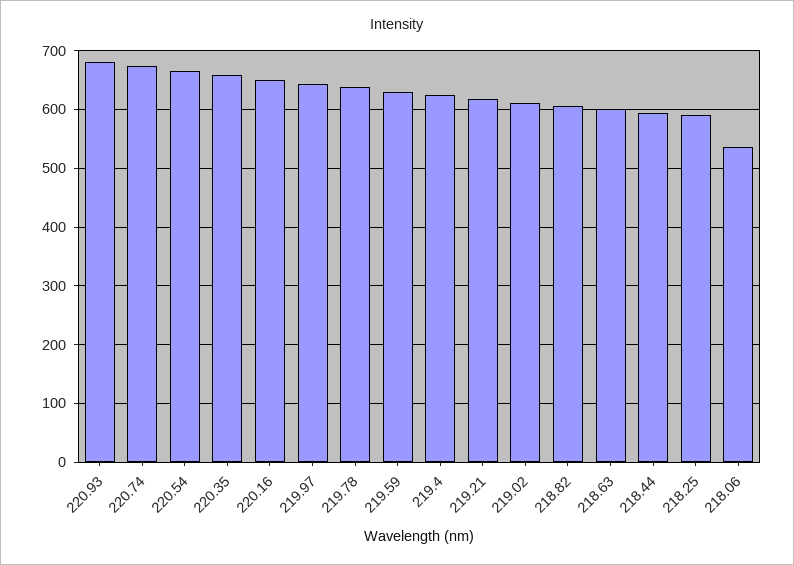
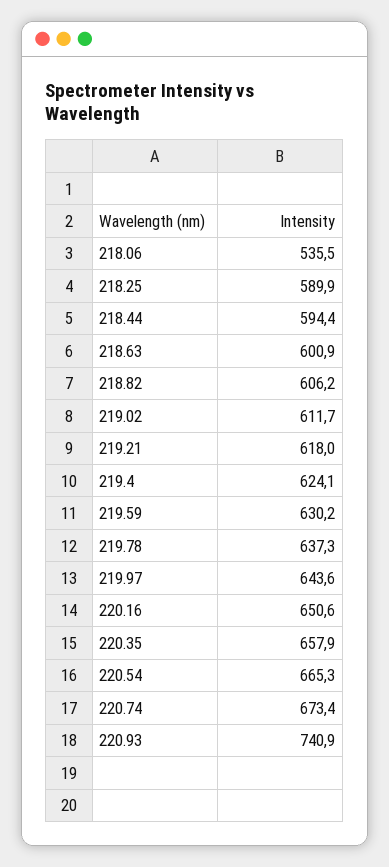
  {
-   "220.93": 680,
+   "220.93": 740.9,
    "220.74": 673.4,
    "220.54": 665.3,
    "220.35": 657.9,
    "220.16": 650.6,
    "219.97": 643.6,
    "219.78": 637.3,
    "219.59": 630.2,
    "219.4": 624.1,
    "219.21": 618,
    "219.02": 611.7,
    "218.82": 606.2,
    "218.63": 600.9,
    "218.44": 594.4,
    "218.25": 589.9,
    "218.06": 535.5
  }

